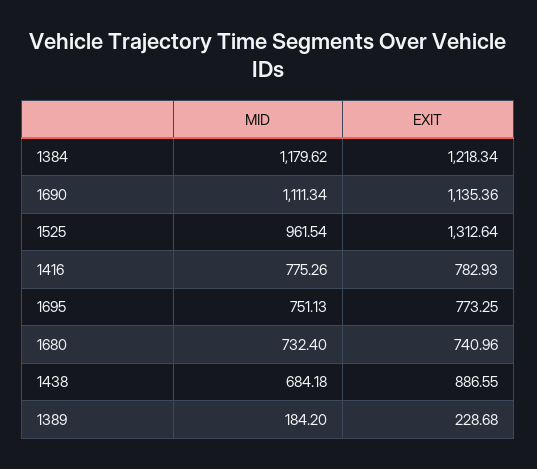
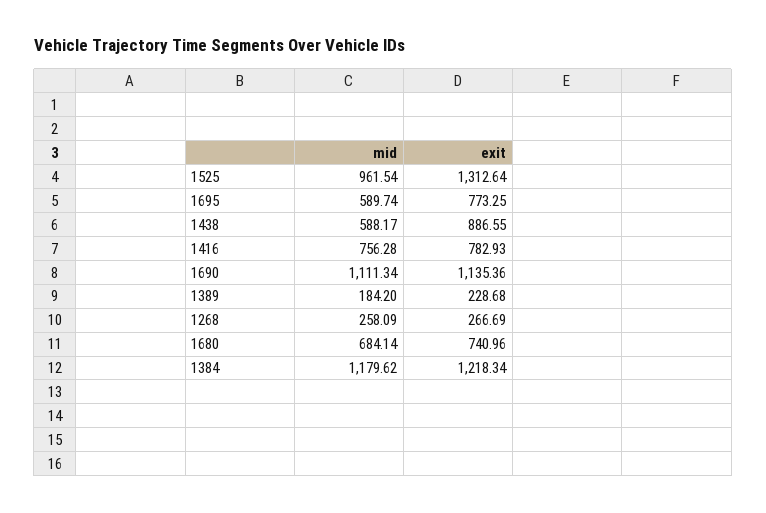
  {
    "MID": {
      "1384": 1179.62,
      "1690": 1111.34,
      "1525": 961.54,
-     "1416": 775.26,
+     "1416": 756.28,
-     "1695": 751.13,
+     "1695": 589.74,
-     "1680": 732.4,
+     "1680": 684.14,
-     "1438": 684.18,
+     "1438": 588.17,
-     "1389": 184.2
+     "1389": 184.2,
+     "1268": 258.09
    },
    "EXIT": {
      "1384": 1218.34,
      "1690": 1135.36,
      "1525": 1312.64,
      "1416": 782.93,
      "1695": 773.25,
      "1680": 740.96,
      "1438": 886.55,
-     "1389": 228.68
+     "1389": 228.68,
+     "1268": 266.69
    }
  }

